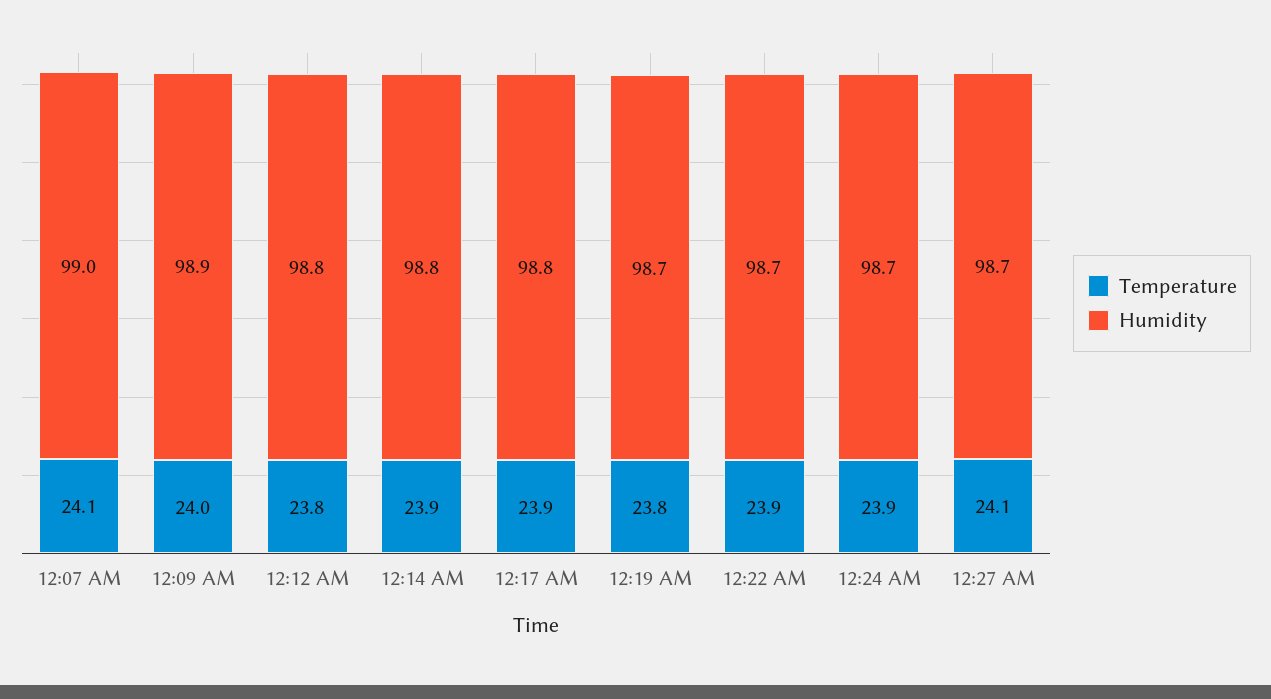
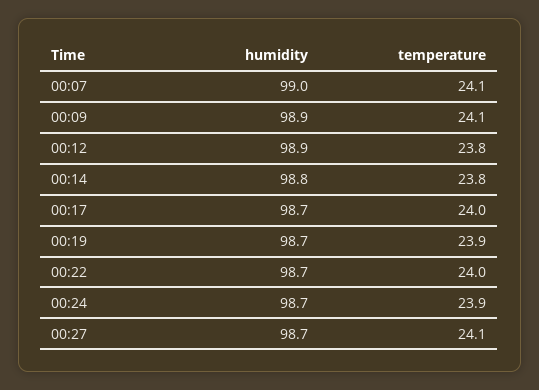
  {
    "Temperature": {
      "12:07 AM": 24.1,
-     "12:09 AM": 24,
+     "12:09 AM": 24.1,
      "12:12 AM": 23.8,
-     "12:14 AM": 23.9,
+     "12:14 AM": 23.8,
-     "12:17 AM": 23.9,
+     "12:17 AM": 24,
-     "12:19 AM": 23.8,
+     "12:19 AM": 23.9,
-     "12:22 AM": 23.9,
+     "12:22 AM": 24,
      "12:24 AM": 23.9,
      "12:27 AM": 24.1
    },
    "Humidity": {
      "12:07 AM": 99,
      "12:09 AM": 98.9,
-     "12:12 AM": 98.8,
+     "12:12 AM": 98.9,
      "12:14 AM": 98.8,
-     "12:17 AM": 98.8,
+     "12:17 AM": 98.7,
      "12:19 AM": 98.7,
      "12:22 AM": 98.7,
      "12:24 AM": 98.7,
      "12:27 AM": 98.7
    }
  }

